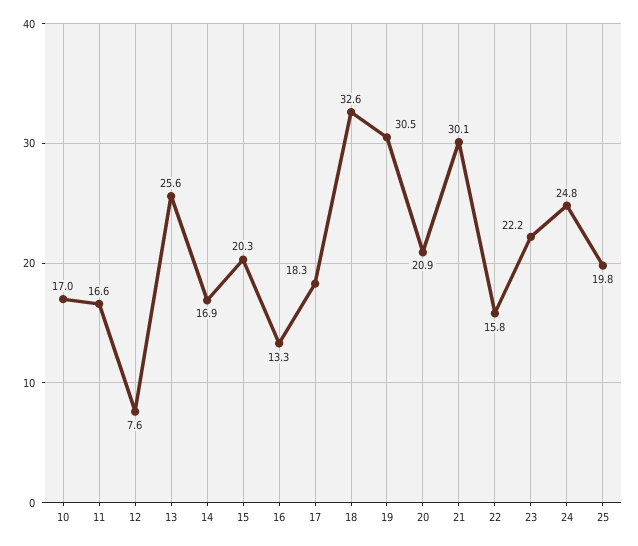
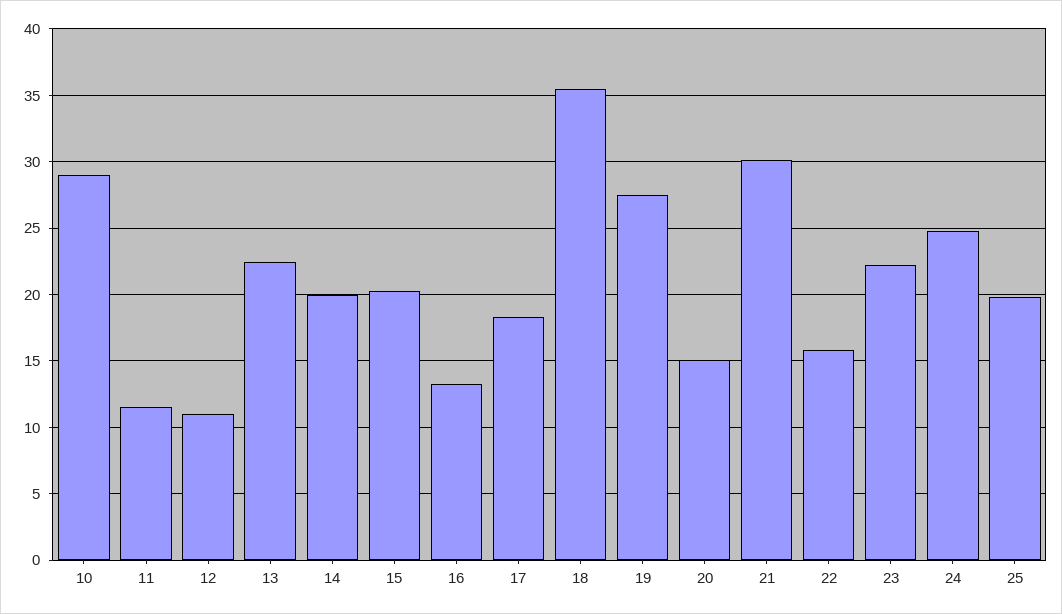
  {
-   "10": 17,
+   "10": 29,
-   "11": 16.6,
+   "11": 11.5,
-   "12": 7.6,
+   "12": 11,
-   "13": 25.6,
+   "13": 22.5,
-   "14": 16.9,
+   "14": 20,
    "15": 20.3,
    "16": 13.3,
    "17": 18.3,
-   "18": 32.6,
+   "18": 35.5,
-   "19": 30.5,
+   "19": 27.5,
-   "20": 20.9,
+   "20": 15,
    "21": 30.1,
    "22": 15.8,
    "23": 22.2,
    "24": 24.8,
    "25": 19.8
  }

